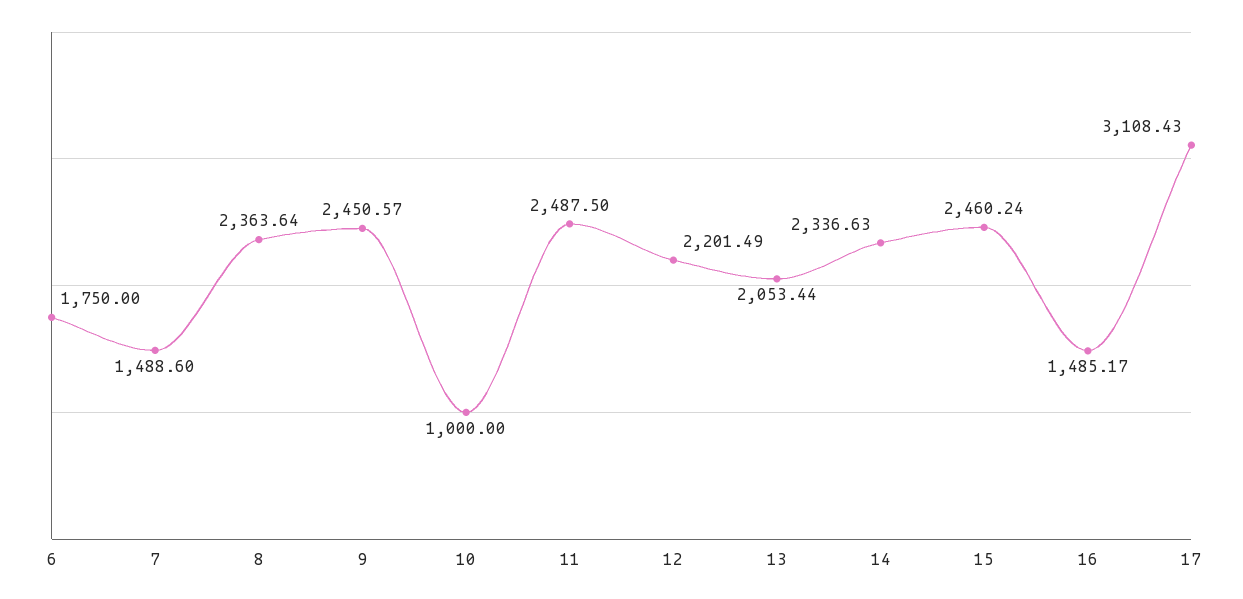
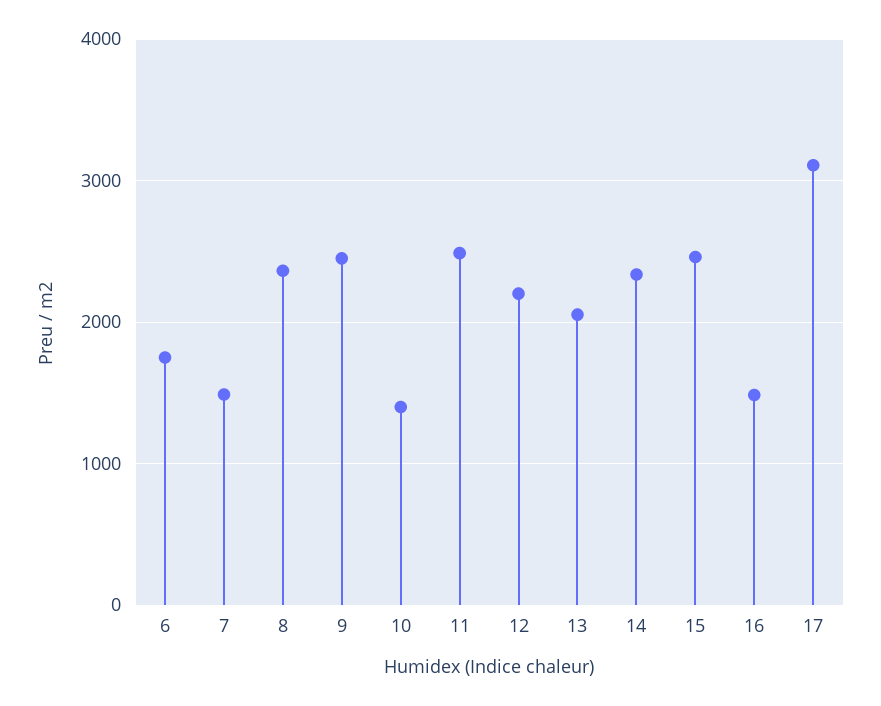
  {
    "6": 1750,
    "7": 1488.6,
    "8": 2363.64,
    "9": 2450.57,
-   "10": 1000,
+   "10": 1400,
    "11": 2487.5,
    "12": 2201.49,
    "13": 2053.44,
    "14": 2336.63,
    "15": 2460.24,
    "16": 1485.17,
    "17": 3108.43
  }

